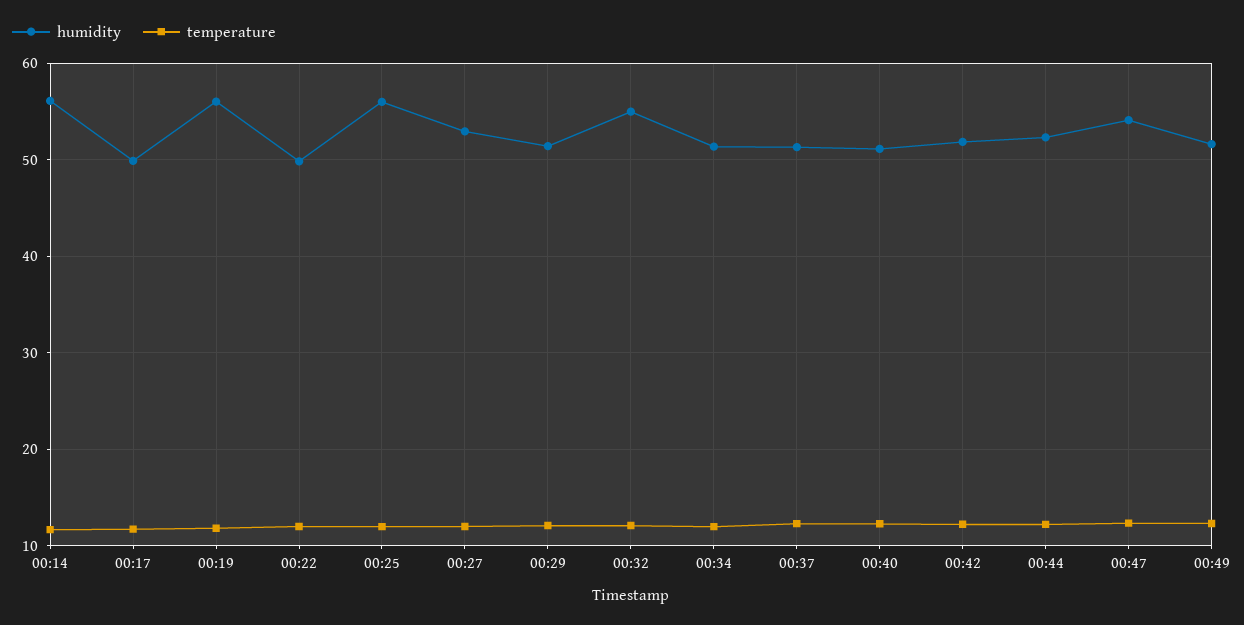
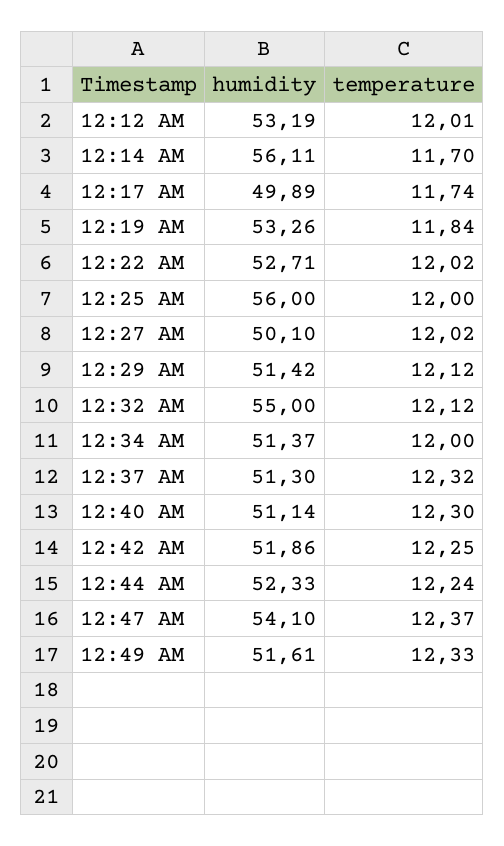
  {
    "humidity": {
      "00:14": 56.11,
      "00:17": 49.89,
-     "00:19": 56,
+     "00:19": 53.26,
-     "00:22": 50,
+     "00:22": 52.71,
      "00:25": 56,
-     "00:27": 53,
+     "00:27": 50.1,
      "00:29": 51.42,
      "00:32": 55,
      "00:34": 51.37,
      "00:37": 51.3,
      "00:40": 51.14,
      "00:42": 51.86,
      "00:44": 52.33,
      "00:47": 54.1,
-     "00:49": 51.61
+     "00:49": 51.61,
+     "12:12 AM": 53.19
    },
    "temperature": {
      "00:14": 11.7,
      "00:17": 11.74,
      "00:19": 11.84,
      "00:22": 12.02,
      "00:25": 12,
      "00:27": 12.02,
      "00:29": 12.12,
      "00:32": 12.12,
      "00:34": 12,
      "00:37": 12.32,
      "00:40": 12.3,
      "00:42": 12.25,
      "00:44": 12.24,
      "00:47": 12.37,
-     "00:49": 12.33
+     "00:49": 12.33,
+     "12:12 AM": 12.01
    }
  }

